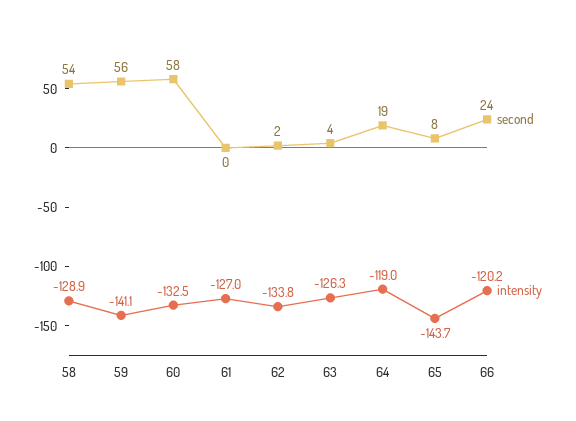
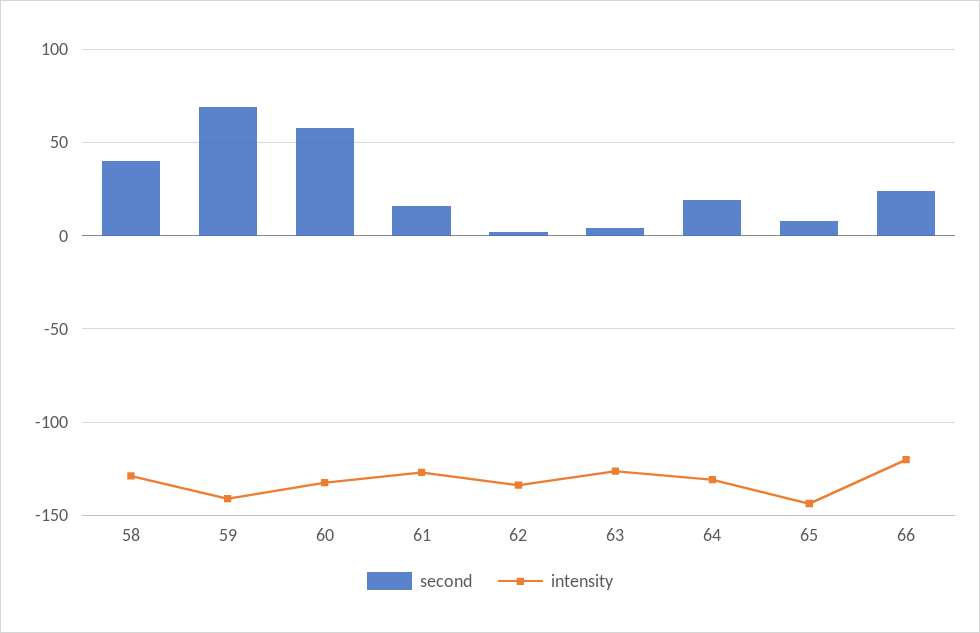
  {
    "second": {
-     "58": 54,
+     "58": 40,
-     "59": 56,
+     "59": 70,
      "60": 58,
-     "61": 0,
+     "61": 15,
      "62": 2,
      "63": 4,
      "64": 19,
      "65": 8,
      "66": 24
    },
    "intensity": {
      "58": -128.9,
      "59": -141.1,
      "60": -132.5,
      "61": -127,
      "62": -133.8,
      "63": -126.3,
-     "64": -119,
+     "64": -130,
      "65": -143.7,
      "66": -120.2
    }
  }

